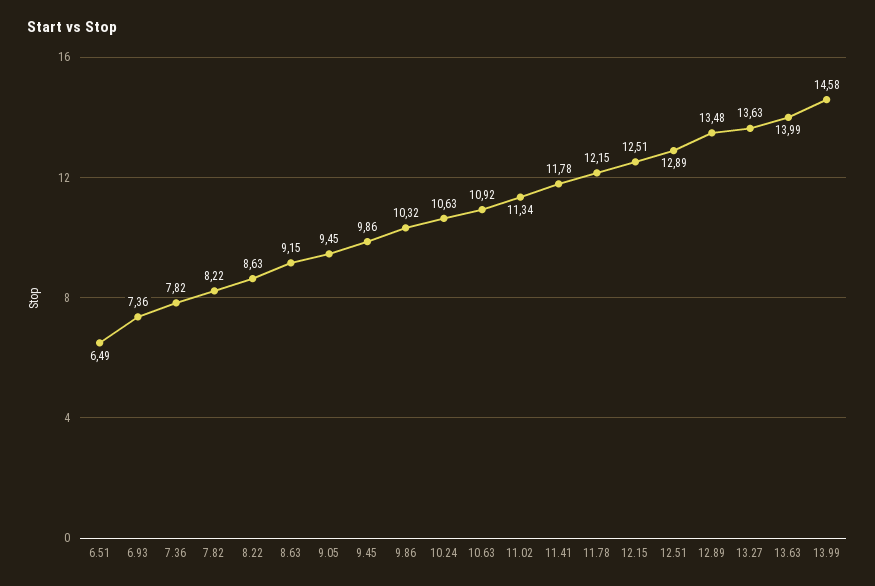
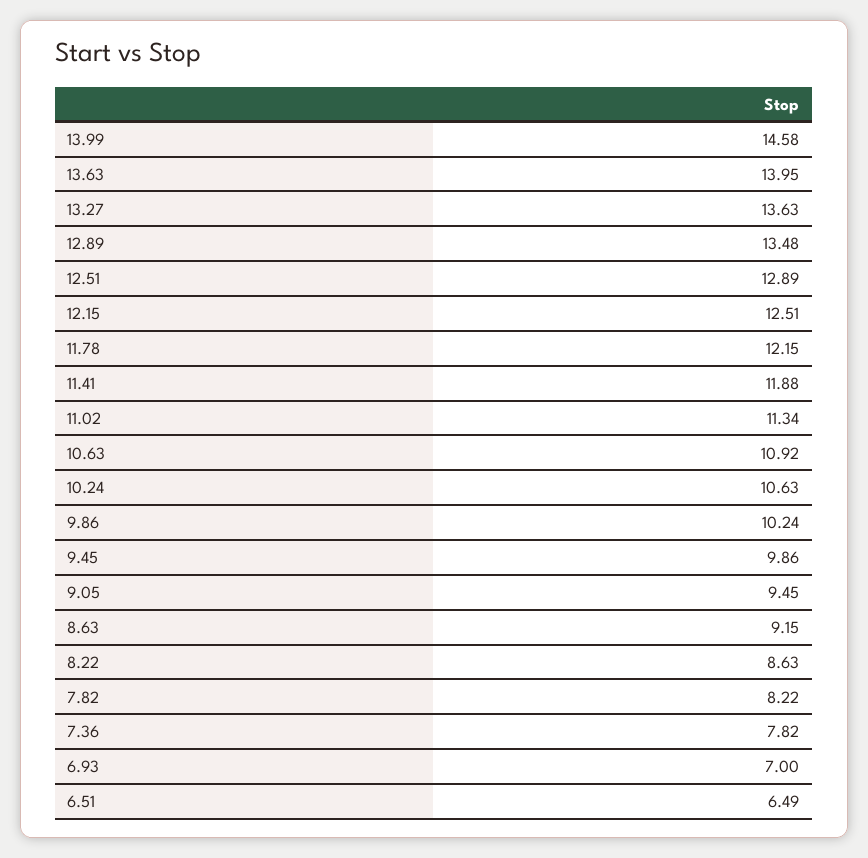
  {
    "6.51": 6.49,
-   "6.93": 7.36,
+   "6.93": 7,
    "7.36": 7.82,
    "7.82": 8.22,
    "8.22": 8.63,
    "8.63": 9.15,
    "9.05": 9.45,
    "9.45": 9.86,
-   "9.86": 10.32,
+   "9.86": 10.24,
    "10.24": 10.63,
    "10.63": 10.92,
    "11.02": 11.34,
-   "11.41": 11.78,
+   "11.41": 11.88,
    "11.78": 12.15,
    "12.15": 12.51,
    "12.51": 12.89,
    "12.89": 13.48,
    "13.27": 13.63,
-   "13.63": 13.99,
+   "13.63": 13.95,
    "13.99": 14.58
  }

